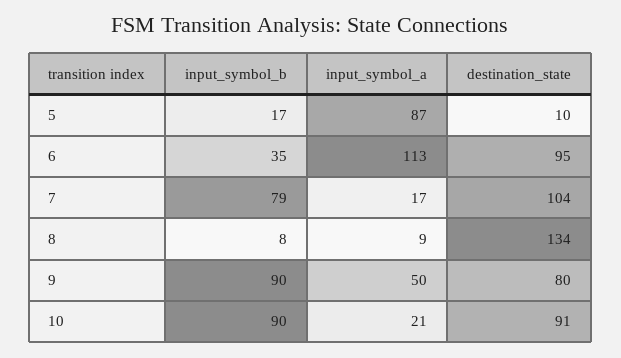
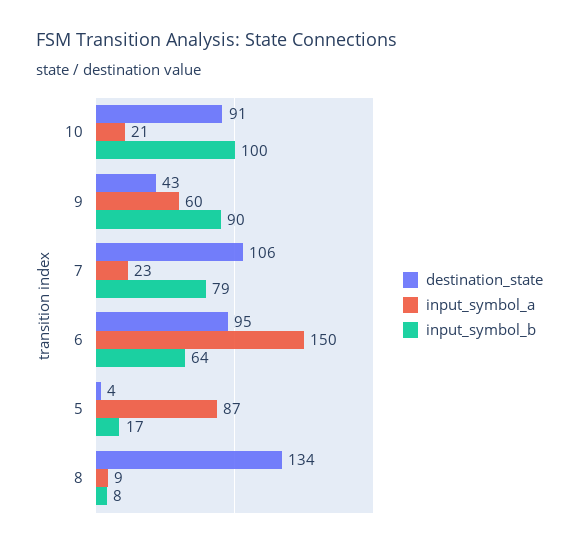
  {
    "input_symbol_b": {
      "5": 17,
-     "6": 35,
+     "6": 64,
      "7": 79,
      "8": 8,
      "9": 90,
-     "10": 90
+     "10": 100
    },
    "input_symbol_a": {
      "5": 87,
-     "6": 113,
+     "6": 150,
-     "7": 17,
+     "7": 23,
      "8": 9,
-     "9": 50,
+     "9": 60,
      "10": 21
    },
    "destination_state": {
-     "5": 10,
+     "5": 4,
      "6": 95,
-     "7": 104,
+     "7": 106,
      "8": 134,
-     "9": 80,
+     "9": 43,
      "10": 91
    }
  }

